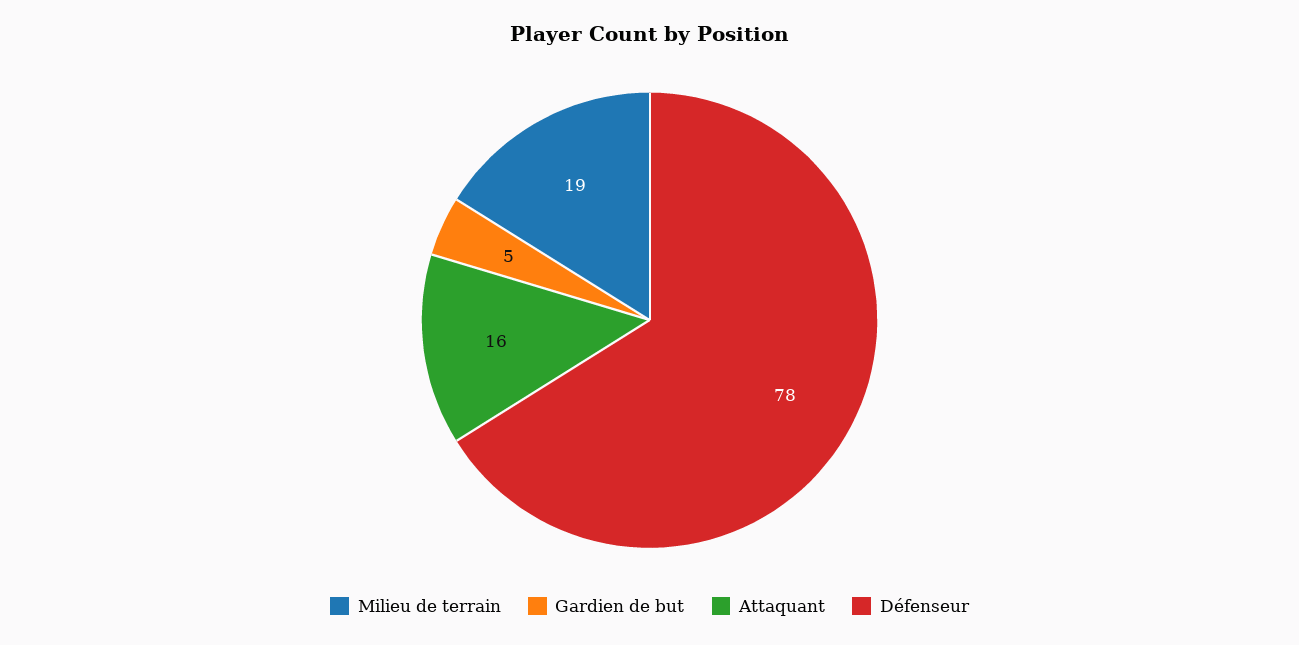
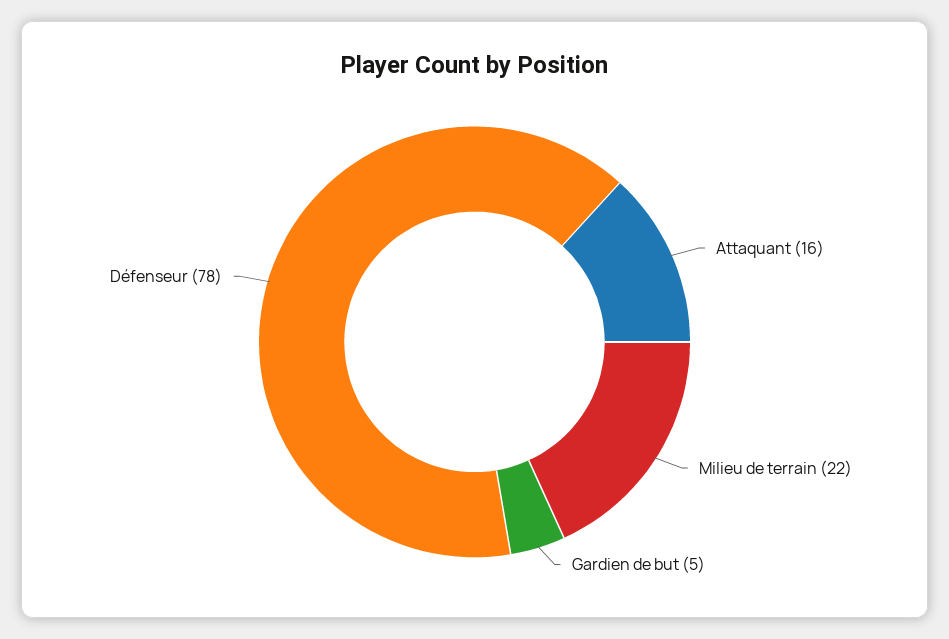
  {
-   "Milieu de terrain": 19,
+   "Milieu de terrain": 22,
    "Gardien de but": 5,
    "Attaquant": 16,
    "Défenseur": 78
  }

